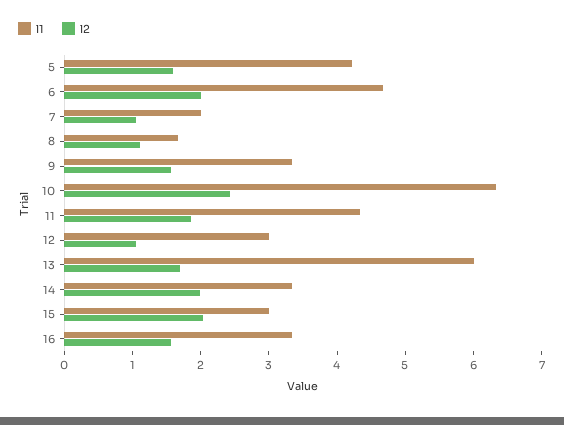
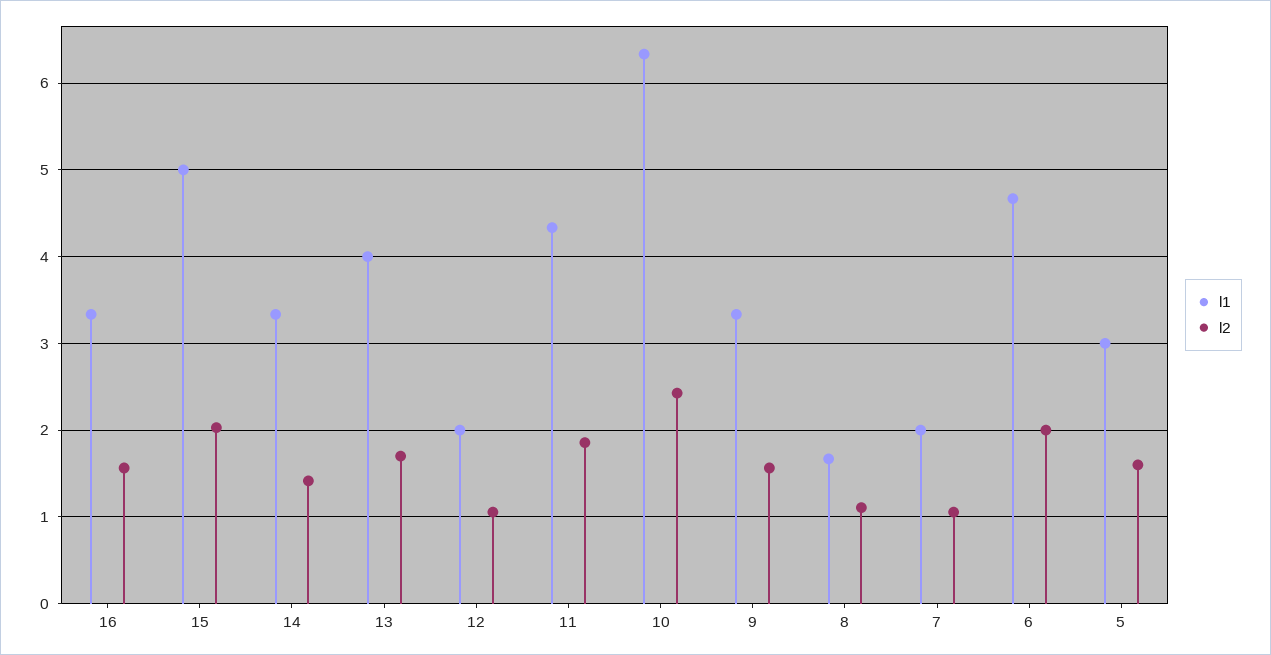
  {
    "l1": {
-     "5": 4.2,
+     "5": 3,
      "6": 4.7,
      "7": 2,
      "8": 1.7,
      "9": 3.3,
      "10": 6.3,
      "11": 4.3,
-     "12": 3,
+     "12": 2,
-     "13": 6,
+     "13": 4,
      "14": 3.3,
-     "15": 3,
+     "15": 5,
      "16": 3.3
    },
    "l2": {
      "5": 1.6,
      "6": 2,
      "7": 1.1,
      "8": 1.1,
      "9": 1.6,
      "10": 2.4,
      "11": 1.9,
      "12": 1.1,
      "13": 1.7,
-     "14": 2,
+     "14": 1.4,
      "15": 2,
      "16": 1.6
    }
  }

